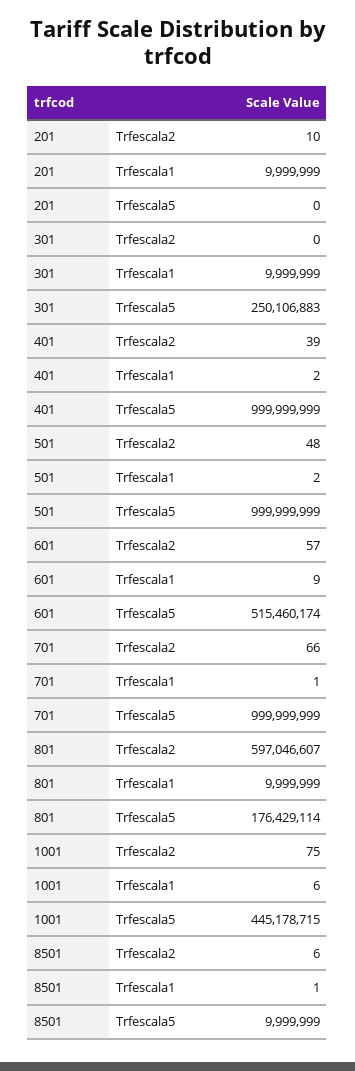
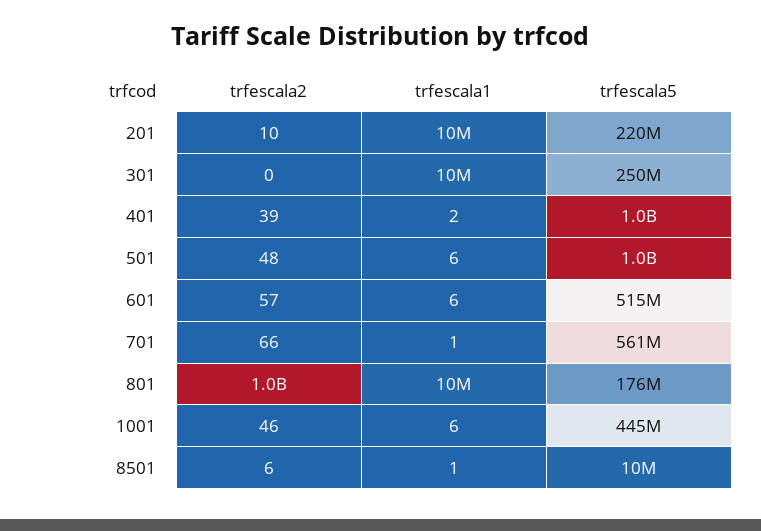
  {
    "201": {
      "Trfescala2": 10,
      "Trfescala1": 9999999,
-     "Trfescala5": 0
+     "Trfescala5": 220000000
    },
    "301": {
      "Trfescala2": 0,
      "Trfescala1": 9999999,
      "Trfescala5": 250106883
    },
    "401": {
      "Trfescala2": 39,
      "Trfescala1": 2,
      "Trfescala5": 999999999
    },
    "501": {
      "Trfescala2": 48,
-     "Trfescala1": 2,
+     "Trfescala1": 6,
      "Trfescala5": 999999999
    },
    "601": {
      "Trfescala2": 57,
-     "Trfescala1": 9,
+     "Trfescala1": 6,
      "Trfescala5": 515460174
    },
    "701": {
      "Trfescala2": 66,
      "Trfescala1": 1,
-     "Trfescala5": 999999999
+     "Trfescala5": 561000000
    },
    "801": {
-     "Trfescala2": 597046607,
+     "Trfescala2": 1000000000,
      "Trfescala1": 9999999,
      "Trfescala5": 176429114
    },
    "1001": {
-     "Trfescala2": 75,
+     "Trfescala2": 46,
      "Trfescala1": 6,
      "Trfescala5": 445178715
    },
    "8501": {
      "Trfescala2": 6,
      "Trfescala1": 1,
      "Trfescala5": 9999999
    }
  }

